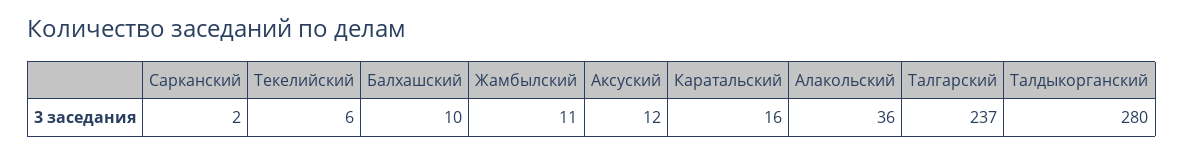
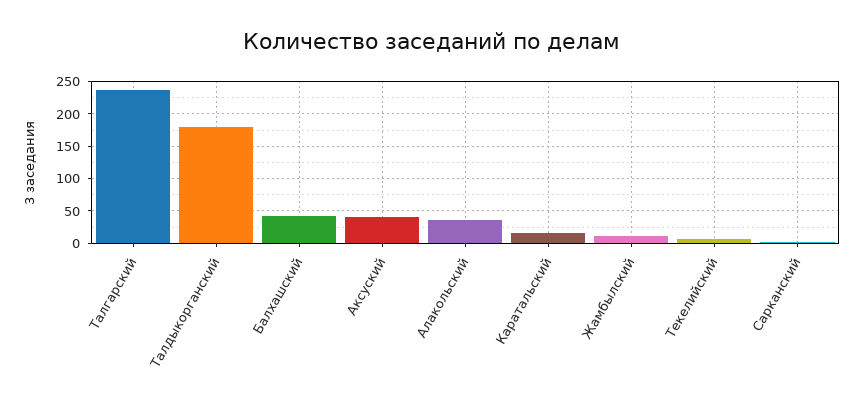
  {
    "Сарканский": 2,
    "Текелийский": 6,
-   "Балхашский": 10,
+   "Балхашский": 40,
    "Жамбылский": 11,
-   "Аксуский": 12,
+   "Аксуский": 40,
    "Каратальский": 16,
    "Алакольский": 36,
    "Талгарский": 237,
-   "Талдыкорганский": 280
+   "Талдыкорганский": 180
  }

